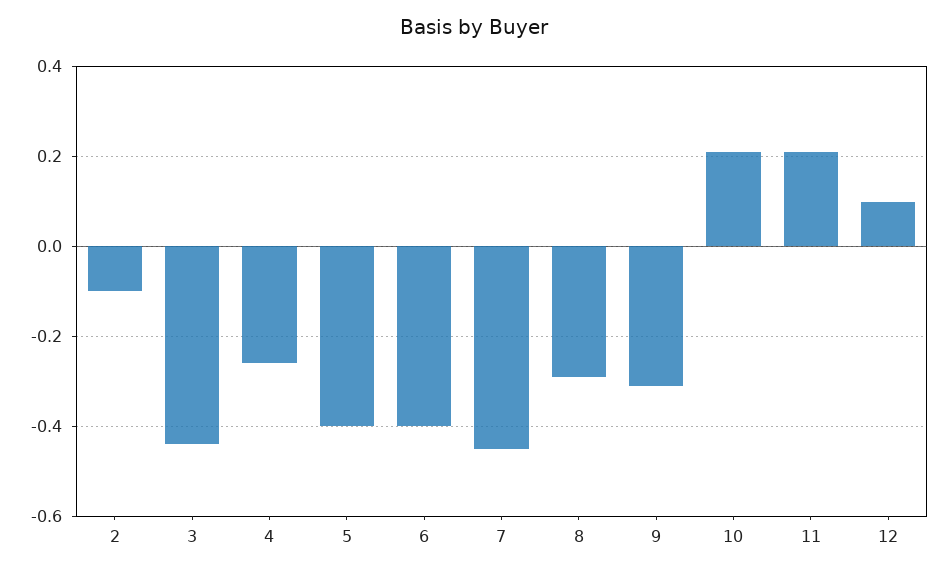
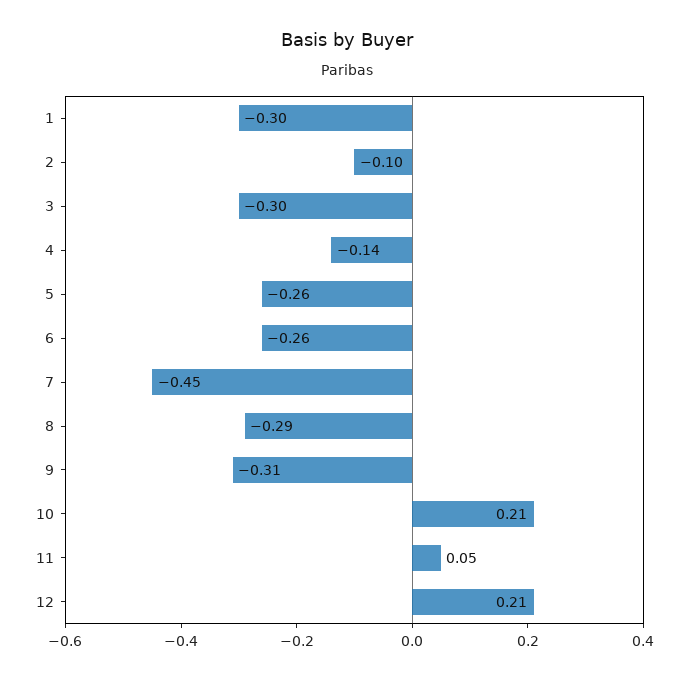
  {
    "2": -0.1,
-   "3": -0.45,
+   "3": -0.3,
-   "4": -0.25,
+   "4": -0.14,
-   "5": -0.4,
+   "5": -0.26,
-   "6": -0.4,
+   "6": -0.26,
    "7": -0.45,
    "8": -0.29,
    "9": -0.31,
    "10": 0.21,
-   "11": 0.2,
+   "11": 0.05,
-   "12": 0.1
+   "12": 0.21,
+   "1": -0.3
  }

